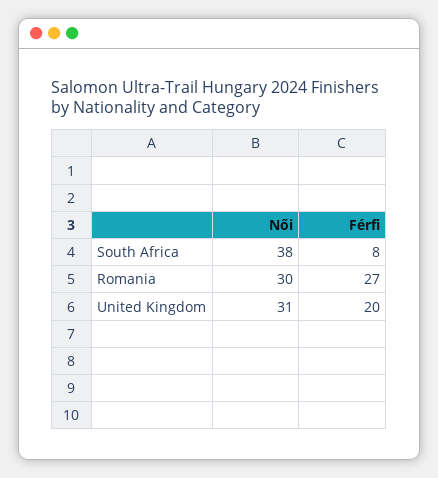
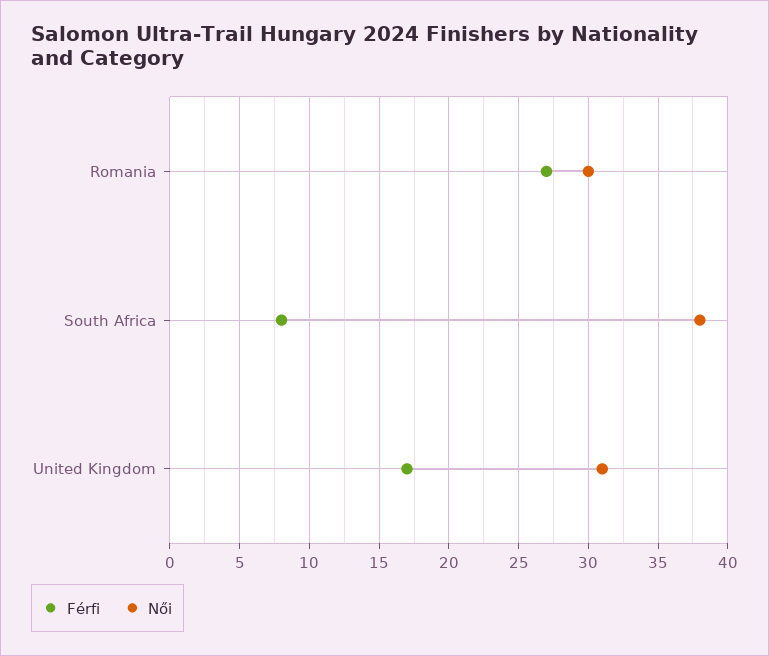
  {
    "Női": {
      "South Africa": 38,
      "Romania": 30,
      "United Kingdom": 31
    },
    "Férfi": {
      "South Africa": 8,
      "Romania": 27,
-     "United Kingdom": 20
+     "United Kingdom": 17
    }
  }

